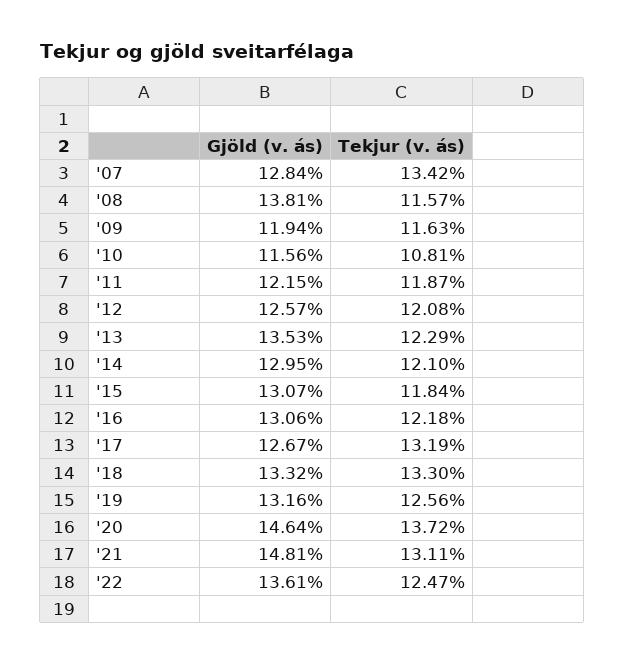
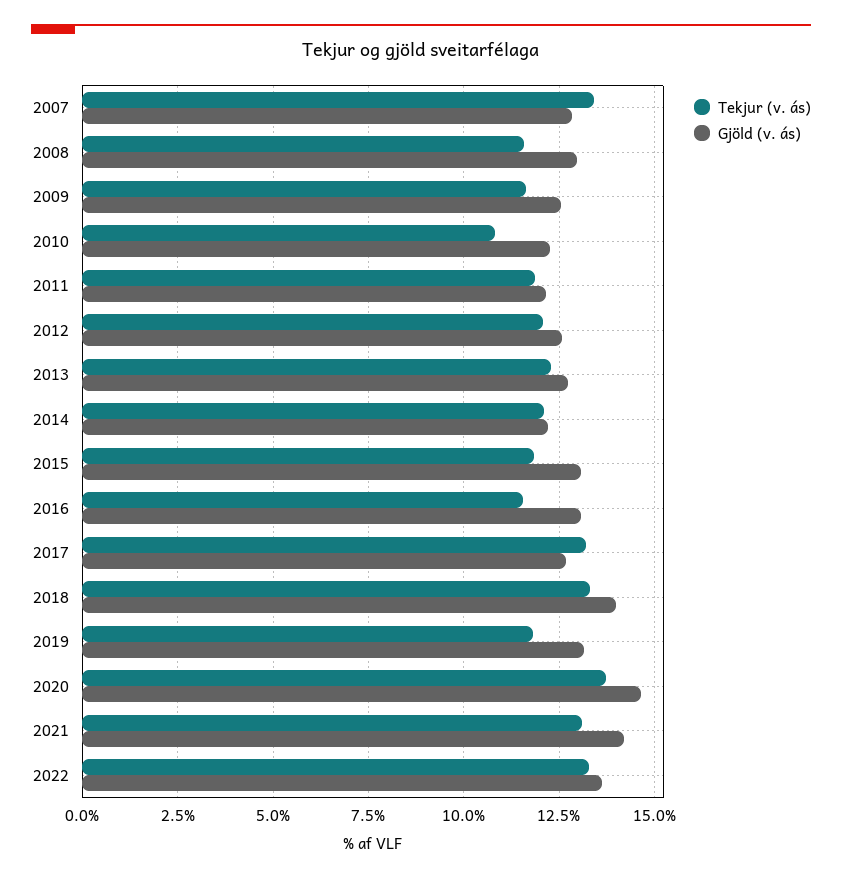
  {
    "Gjöld (v. ás)": {
      "'07": 12.84,
-     "'08": 13.81,
+     "'08": 13,
-     "'09": 11.94,
+     "'09": 12.5,
-     "'10": 11.56,
+     "'10": 12.25,
      "'11": 12.15,
      "'12": 12.57,
-     "'13": 13.53,
+     "'13": 12.75,
-     "'14": 12.95,
+     "'14": 12.25,
      "'15": 13.07,
      "'16": 13.06,
      "'17": 12.67,
-     "'18": 13.32,
+     "'18": 14,
      "'19": 13.16,
      "'20": 14.64,
-     "'21": 14.81,
+     "'21": 14.25,
      "'22": 13.61
    },
    "Tekjur (v. ás)": {
      "'07": 13.42,
      "'08": 11.57,
      "'09": 11.63,
      "'10": 10.81,
      "'11": 11.87,
      "'12": 12.08,
      "'13": 12.29,
      "'14": 12.1,
      "'15": 11.84,
-     "'16": 12.18,
+     "'16": 11.5,
      "'17": 13.19,
      "'18": 13.3,
-     "'19": 12.56,
+     "'19": 11.75,
      "'20": 13.72,
      "'21": 13.11,
-     "'22": 12.47
+     "'22": 13.25
    }
  }

